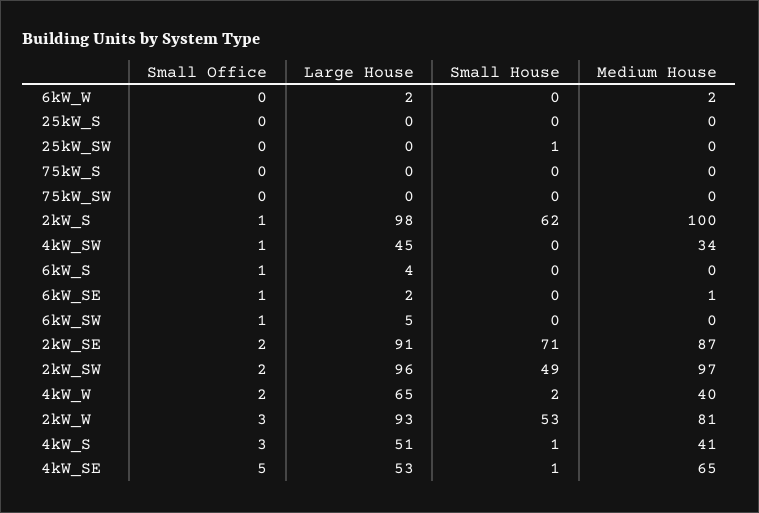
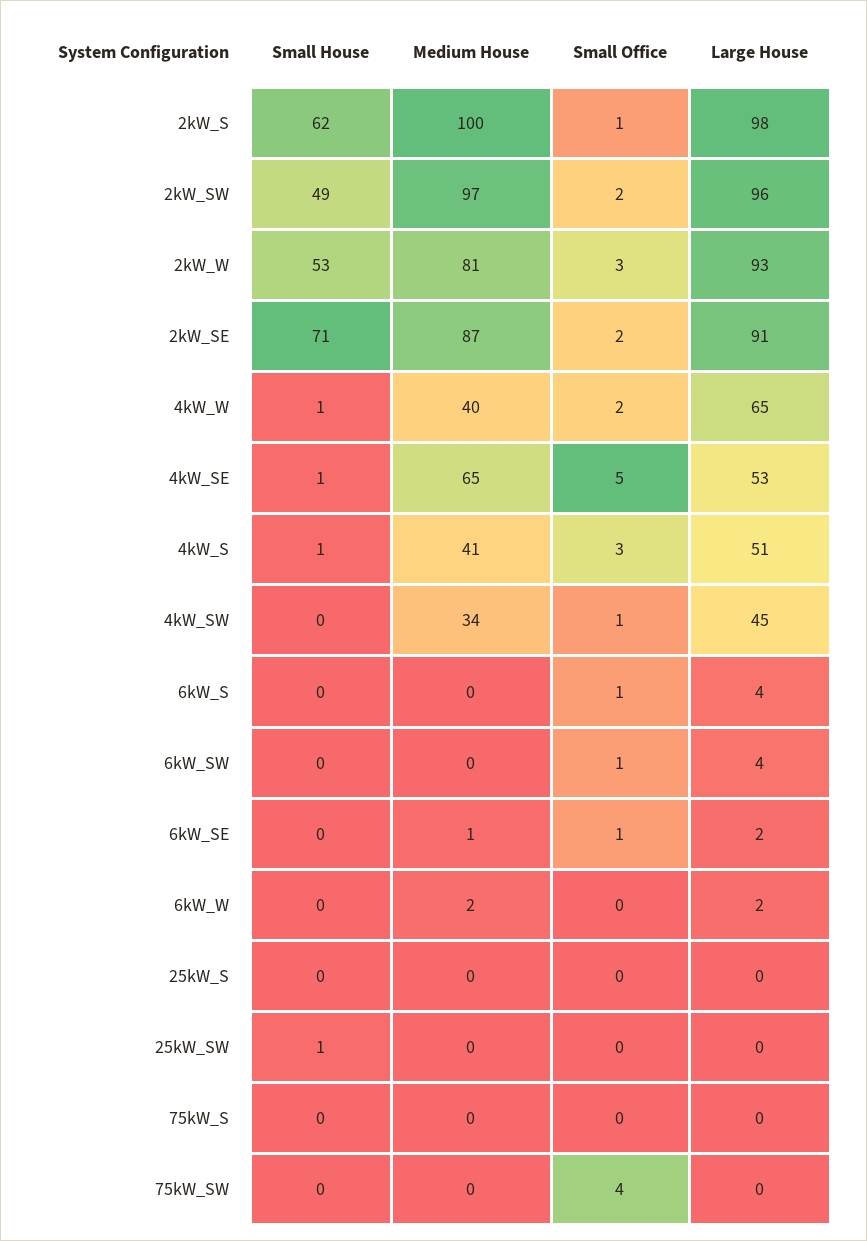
  {
    "Small Office": {
      "6kW_W": 0,
      "25kW_S": 0,
      "25kW_SW": 0,
      "75kW_S": 0,
-     "75kW_SW": 0,
+     "75kW_SW": 4,
      "2kW_S": 1,
      "4kW_SW": 1,
      "6kW_S": 1,
      "6kW_SE": 1,
      "6kW_SW": 1,
      "2kW_SE": 2,
      "2kW_SW": 2,
      "4kW_W": 2,
      "2kW_W": 3,
      "4kW_S": 3,
      "4kW_SE": 5
    },
    "Large House": {
      "6kW_W": 2,
      "25kW_S": 0,
      "25kW_SW": 0,
      "75kW_S": 0,
      "75kW_SW": 0,
      "2kW_S": 98,
      "4kW_SW": 45,
      "6kW_S": 4,
      "6kW_SE": 2,
-     "6kW_SW": 5,
+     "6kW_SW": 4,
      "2kW_SE": 91,
      "2kW_SW": 96,
      "4kW_W": 65,
      "2kW_W": 93,
      "4kW_S": 51,
      "4kW_SE": 53
    },
    "Small House": {
      "6kW_W": 0,
      "25kW_S": 0,
      "25kW_SW": 1,
      "75kW_S": 0,
      "75kW_SW": 0,
      "2kW_S": 62,
      "4kW_SW": 0,
      "6kW_S": 0,
      "6kW_SE": 0,
      "6kW_SW": 0,
      "2kW_SE": 71,
      "2kW_SW": 49,
-     "4kW_W": 2,
+     "4kW_W": 1,
      "2kW_W": 53,
      "4kW_S": 1,
      "4kW_SE": 1
    },
    "Medium House": {
      "6kW_W": 2,
      "25kW_S": 0,
      "25kW_SW": 0,
      "75kW_S": 0,
      "75kW_SW": 0,
      "2kW_S": 100,
      "4kW_SW": 34,
      "6kW_S": 0,
      "6kW_SE": 1,
      "6kW_SW": 0,
      "2kW_SE": 87,
      "2kW_SW": 97,
      "4kW_W": 40,
      "2kW_W": 81,
      "4kW_S": 41,
      "4kW_SE": 65
    }
  }

